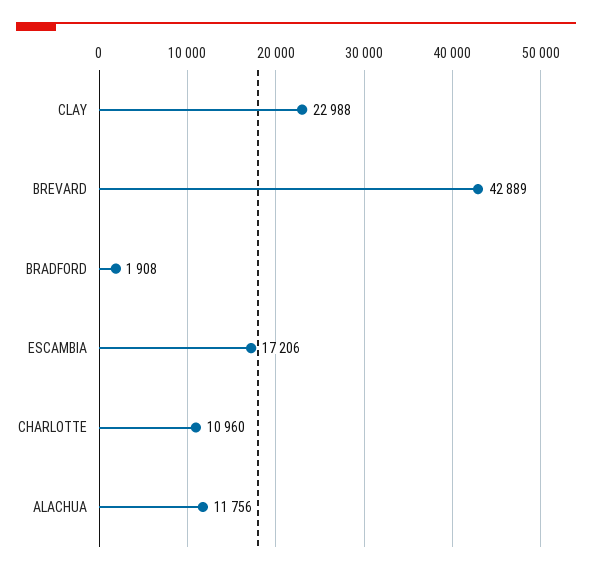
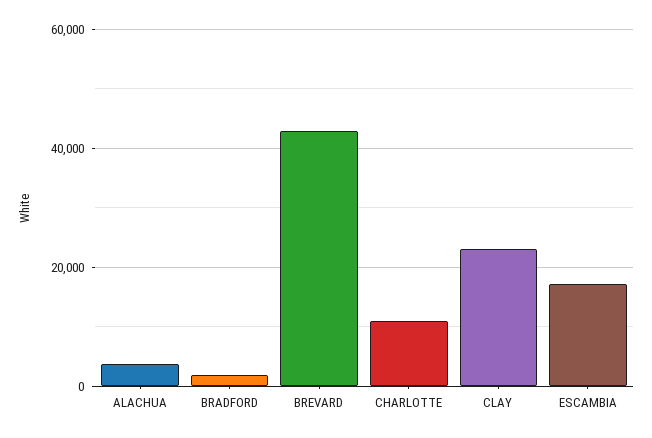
  {
    "CLAY": 22988,
    "BREVARD": 42889,
    "BRADFORD": 1908,
    "ESCAMBIA": 17206,
    "CHARLOTTE": 10960,
-   "ALACHUA": 11756
+   "ALACHUA": 4000
  }

